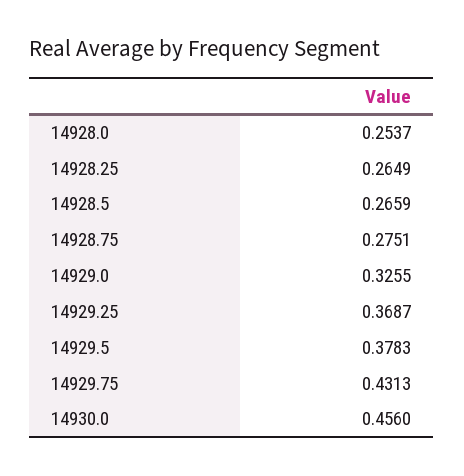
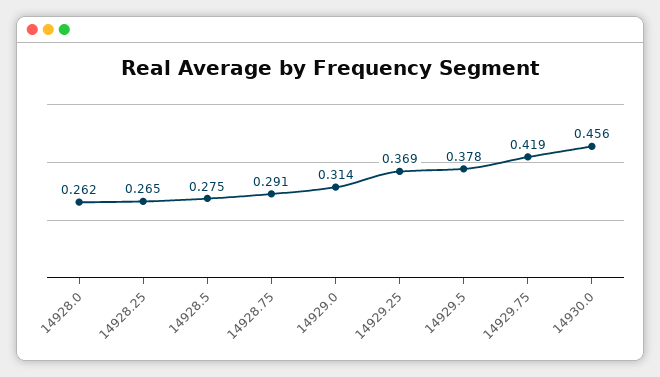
  {
-   "14928.0": 0.2537,
+   "14928.0": 0.262,
    "14928.25": 0.2649,
-   "14928.5": 0.2659,
+   "14928.5": 0.275,
-   "14928.75": 0.2751,
+   "14928.75": 0.291,
-   "14929.0": 0.3255,
+   "14929.0": 0.314,
    "14929.25": 0.3687,
    "14929.5": 0.3783,
-   "14929.75": 0.4313,
+   "14929.75": 0.419,
    "14930.0": 0.456
  }

